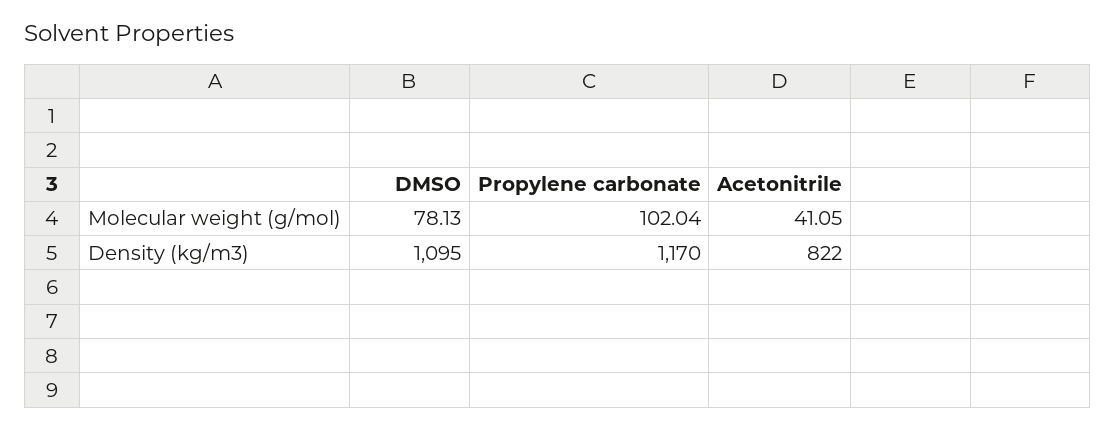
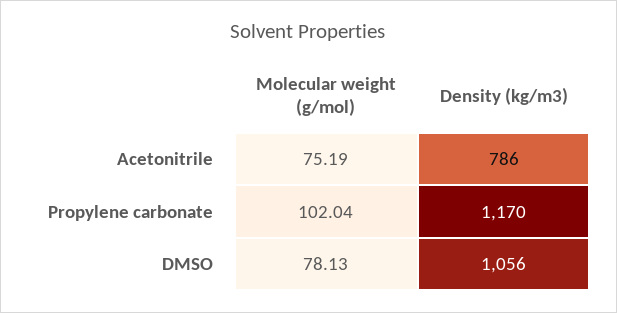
  {
    "DMSO": {
      "Molecular weight (g/mol)": 78.13,
-     "Density (kg/m3)": 1095
+     "Density (kg/m3)": 1056
    },
    "Propylene carbonate": {
      "Molecular weight (g/mol)": 102.04,
      "Density (kg/m3)": 1170
    },
    "Acetonitrile": {
-     "Molecular weight (g/mol)": 41.05,
+     "Molecular weight (g/mol)": 75.19,
-     "Density (kg/m3)": 822
+     "Density (kg/m3)": 786
    }
  }

